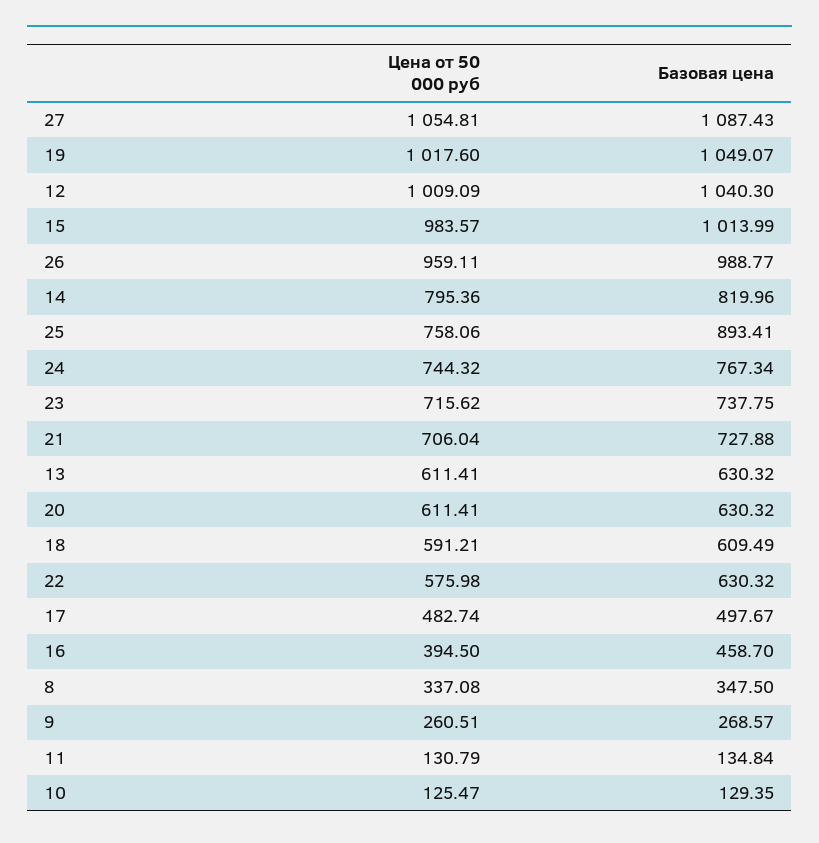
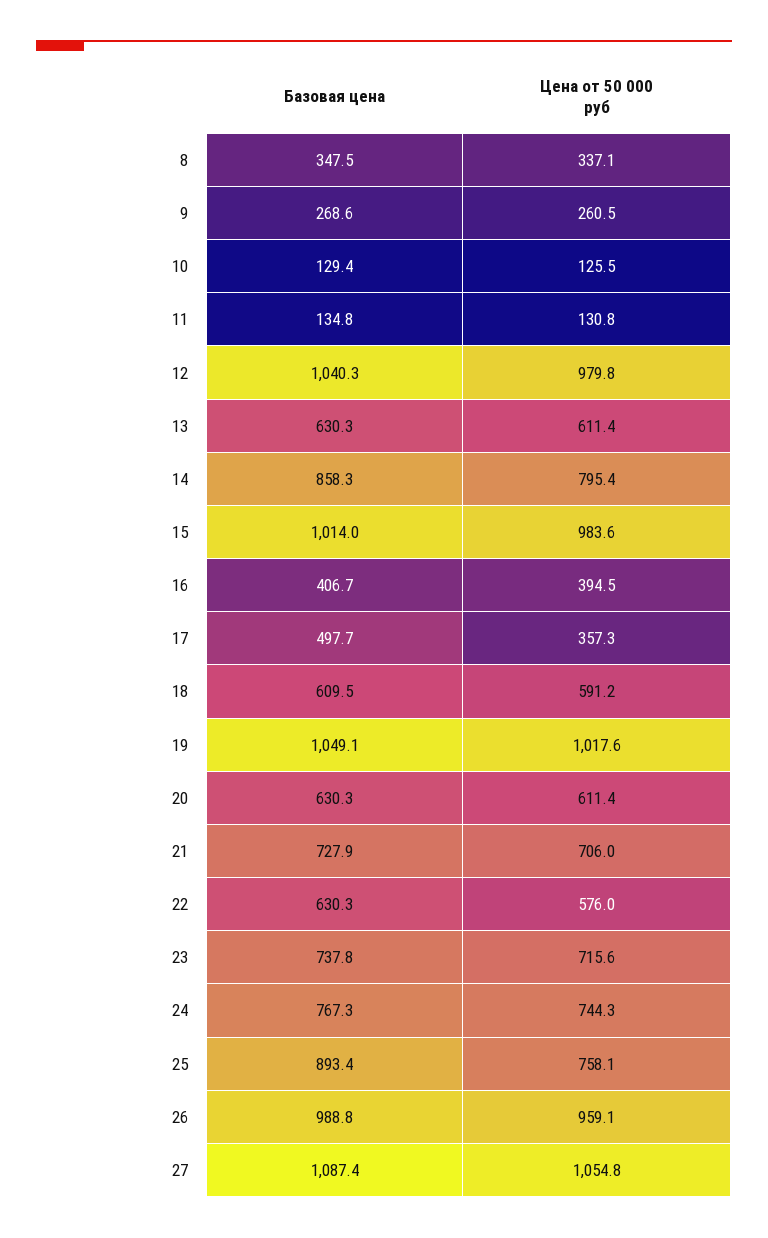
  {
    "Цена от 50 000 руб": {
      "27": 1054.81,
      "19": 1017.6,
-     "12": 1009.09,
+     "12": 979.8,
      "15": 983.57,
      "26": 959.11,
      "14": 795.36,
      "25": 758.06,
      "24": 744.32,
      "23": 715.62,
      "21": 706.04,
      "13": 611.41,
      "20": 611.41,
      "18": 591.21,
      "22": 575.98,
-     "17": 482.74,
+     "17": 357.3,
      "16": 394.5,
      "8": 337.08,
      "9": 260.51,
      "11": 130.79,
      "10": 125.47
    },
    "Базовая цена": {
      "27": 1087.43,
      "19": 1049.07,
      "12": 1040.3,
      "15": 1013.99,
      "26": 988.77,
-     "14": 819.96,
+     "14": 858.3,
      "25": 893.41,
      "24": 767.34,
      "23": 737.75,
      "21": 727.88,
      "13": 630.32,
      "20": 630.32,
      "18": 609.49,
      "22": 630.32,
      "17": 497.67,
-     "16": 458.7,
+     "16": 406.7,
      "8": 347.5,
      "9": 268.57,
      "11": 134.84,
      "10": 129.35
    }
  }

